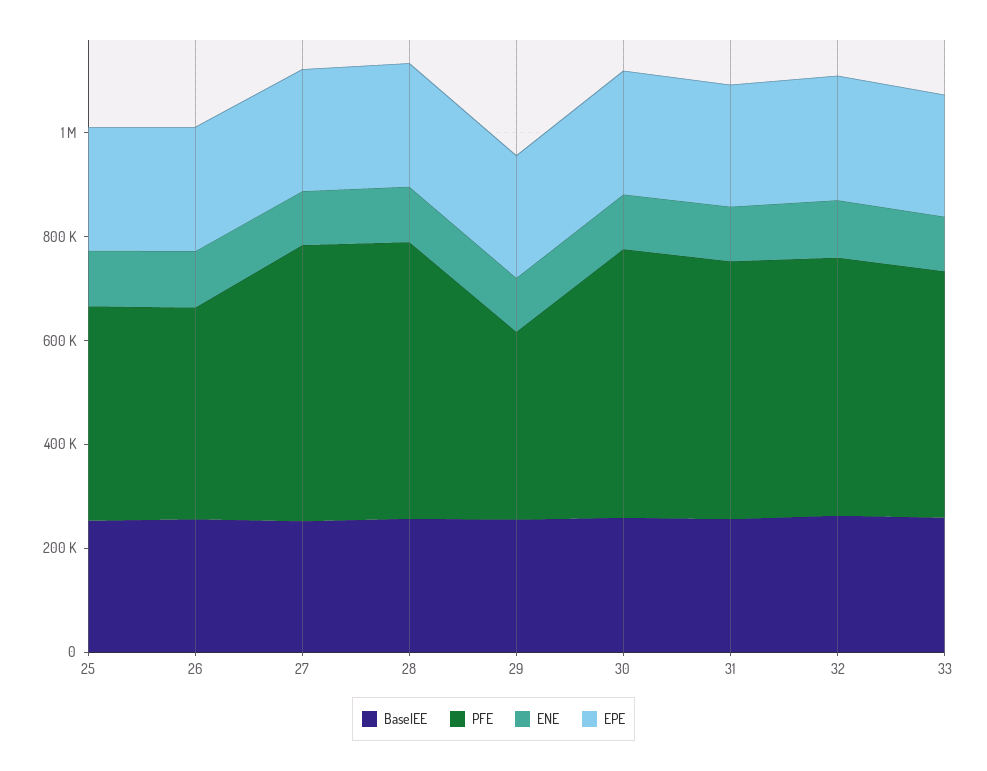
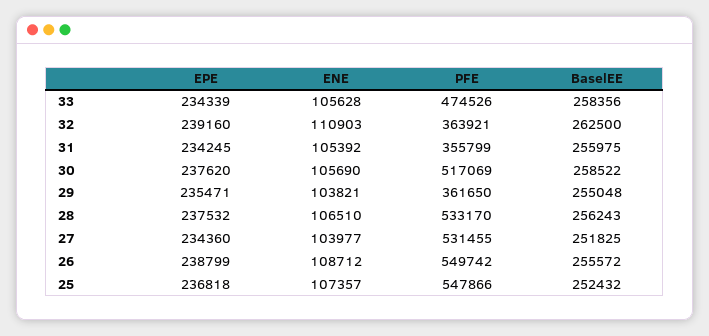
  {
    "BaselEE": {
      "25": 252432,
      "26": 255572,
      "27": 251825,
      "28": 256243,
      "29": 255048,
      "30": 258522,
      "31": 255975,
      "32": 262500,
      "33": 258356
    },
    "PFE": {
-     "25": 400000,
+     "25": 547866,
-     "26": 400000,
+     "26": 549742,
      "27": 531455,
      "28": 533170,
      "29": 361650,
      "30": 517069,
-     "31": 500000,
+     "31": 355799,
-     "32": 500000,
+     "32": 363921,
      "33": 474526
    },
    "ENE": {
      "25": 107357,
      "26": 108712,
      "27": 103977,
      "28": 106510,
      "29": 103821,
      "30": 105690,
      "31": 105392,
      "32": 110903,
      "33": 105628
    },
    "EPE": {
      "25": 236818,
      "26": 238799,
      "27": 234360,
      "28": 237532,
      "29": 235471,
      "30": 237620,
      "31": 234245,
      "32": 239160,
      "33": 234339
    }
  }

